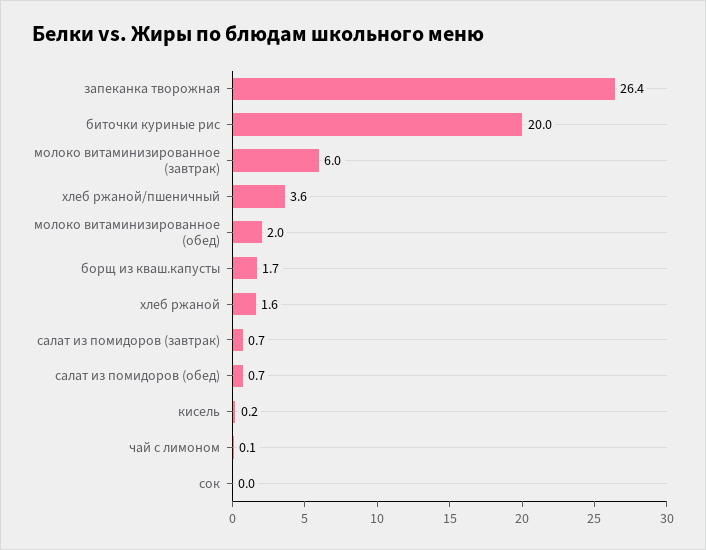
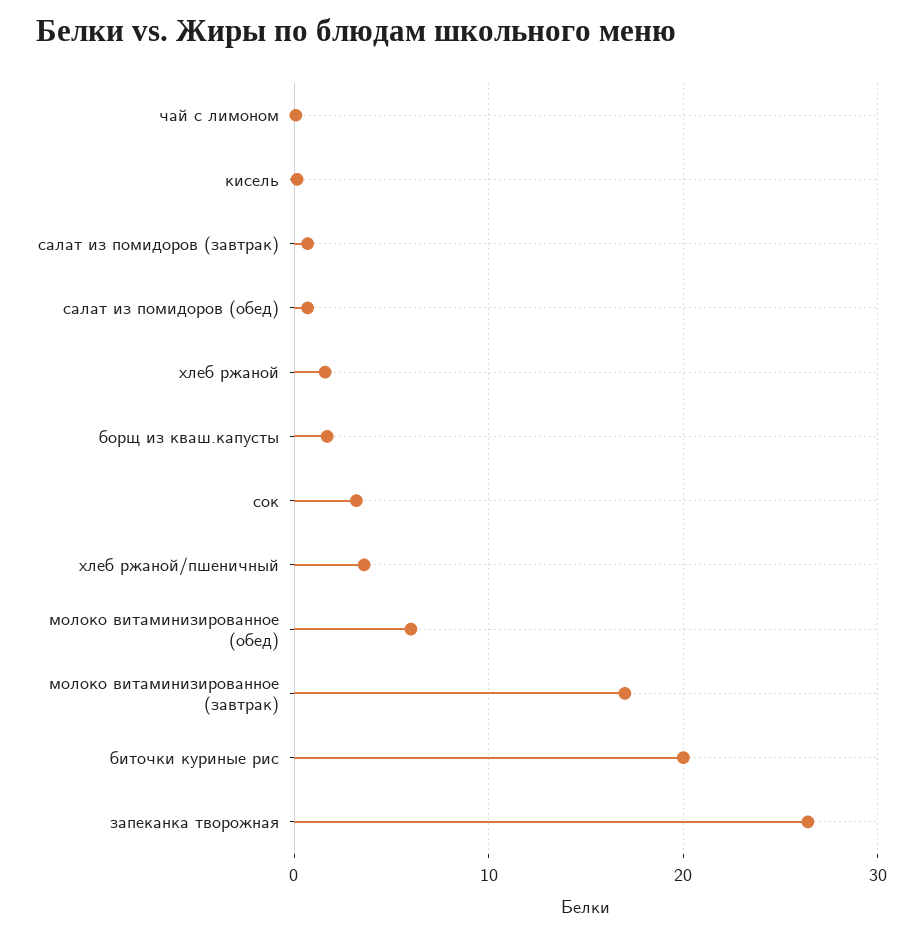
  {
    "запеканка творожная": 26.4,
    "биточки куриные рис": 20,
-   "молоко витаминизированное (завтрак)": 6,
+   "молоко витаминизированное (завтрак)": 17,
    "хлеб ржаной/пшеничный": 3.6,
-   "молоко витаминизированное (обед)": 2,
+   "молоко витаминизированное (обед)": 6,
    "борщ из кваш.капусты": 1.7,
    "хлеб ржаной": 1.6,
    "салат из помидоров (завтрак)": 0.7,
    "салат из помидоров (обед)": 0.7,
    "кисель": 0.2,
    "чай с лимоном": 0.1,
-   "сок": 0
+   "сок": 3
  }

